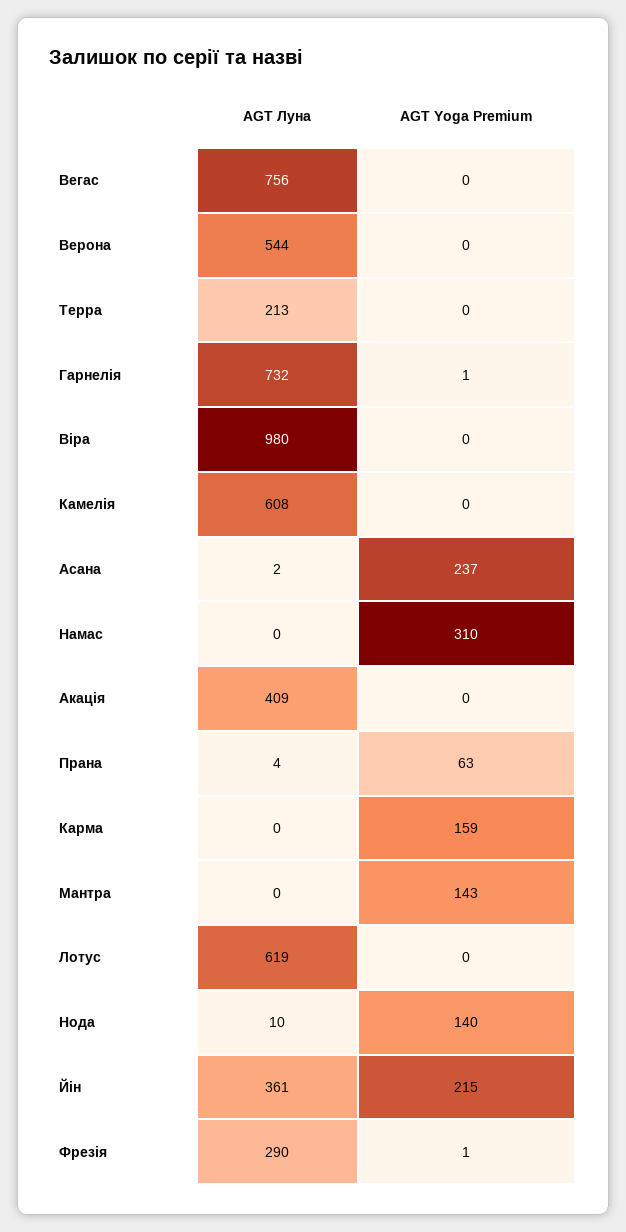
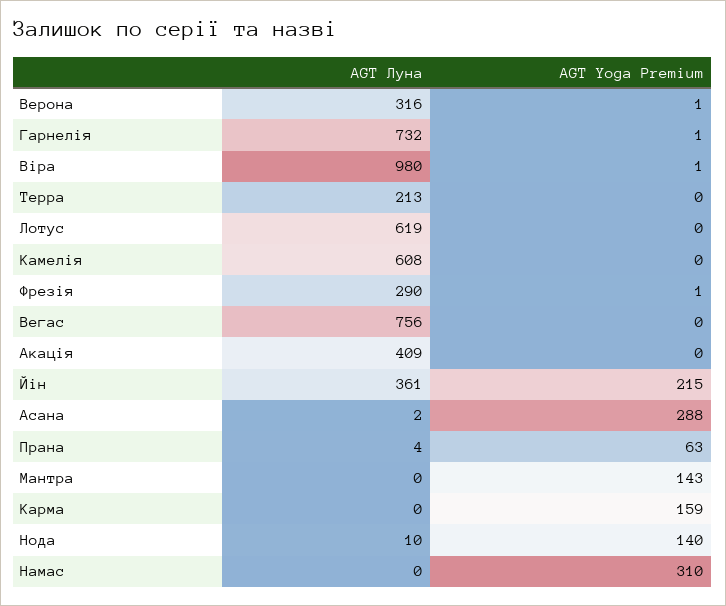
  {
    "AGT Луна": {
      "Вегас": 756,
-     "Верона": 544,
+     "Верона": 316,
      "Терра": 213,
      "Гарнелія": 732,
      "Віра": 980,
      "Камелія": 608,
      "Асана": 2,
      "Намас": 0,
      "Акація": 409,
      "Прана": 4,
      "Карма": 0,
      "Мантра": 0,
      "Лотус": 619,
      "Нода": 10,
      "Йін": 361,
      "Фрезія": 290
    },
    "AGT Yoga Premium": {
      "Вегас": 0,
-     "Верона": 0,
+     "Верона": 1,
      "Терра": 0,
      "Гарнелія": 1,
-     "Віра": 0,
+     "Віра": 1,
      "Камелія": 0,
-     "Асана": 237,
+     "Асана": 288,
      "Намас": 310,
      "Акація": 0,
      "Прана": 63,
      "Карма": 159,
      "Мантра": 143,
      "Лотус": 0,
      "Нода": 140,
      "Йін": 215,
      "Фрезія": 1
    }
  }

